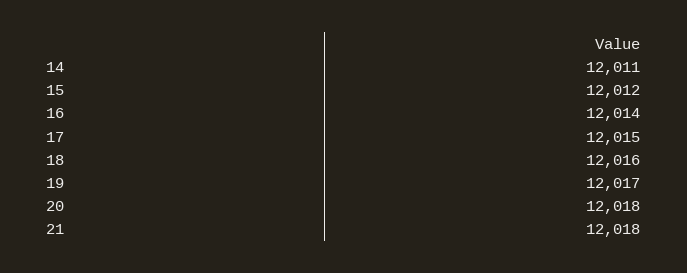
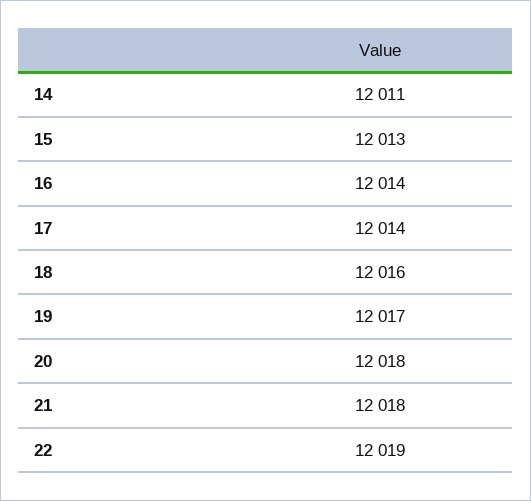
  {
    "14": 12011,
-   "15": 12012,
+   "15": 12013,
    "16": 12014,
-   "17": 12015,
+   "17": 12014,
    "18": 12016,
    "19": 12017,
    "20": 12018,
-   "21": 12018
+   "21": 12018,
+   "22": 12019
  }

